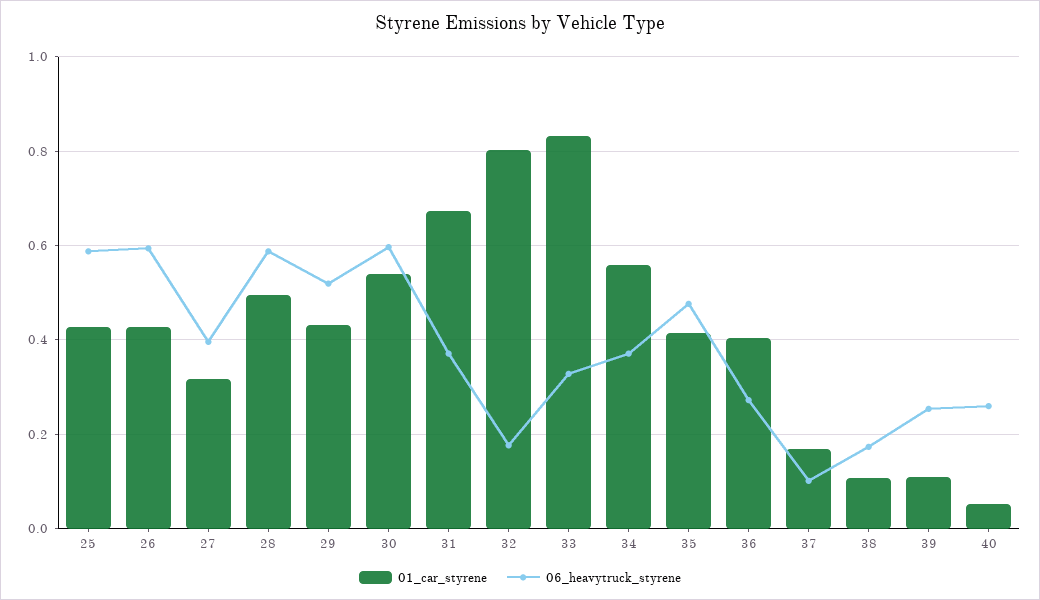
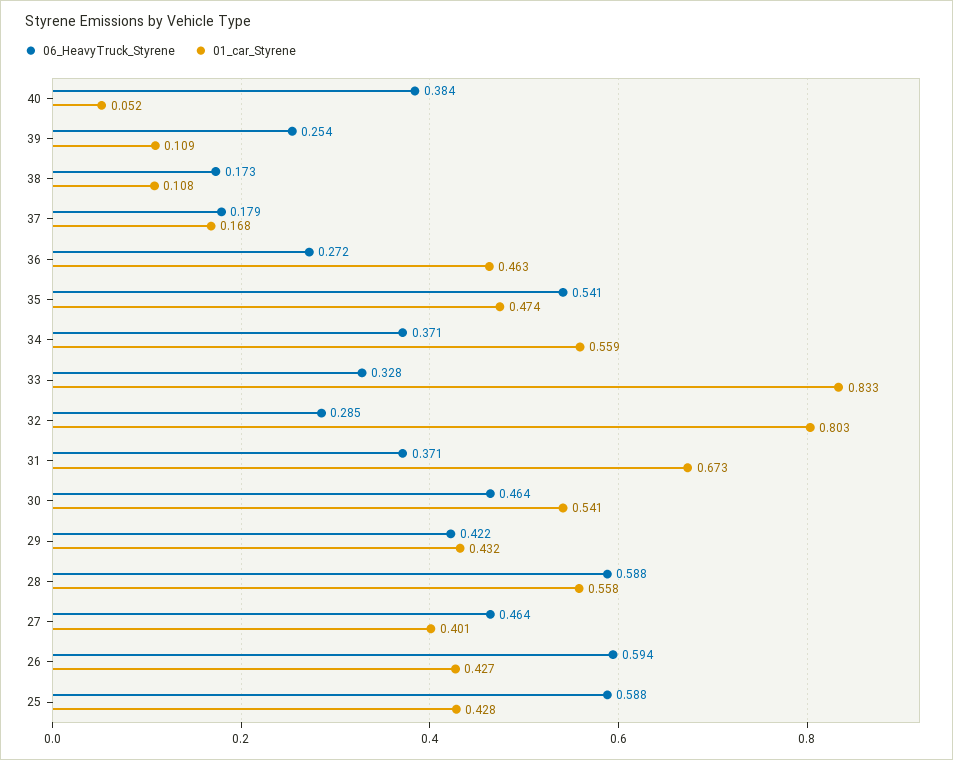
  {
    "01_car_styrene": {
      "25": 0.428,
      "26": 0.427,
-     "27": 0.32,
+     "27": 0.401,
-     "28": 0.5,
+     "28": 0.558,
      "29": 0.432,
      "30": 0.541,
      "31": 0.673,
      "32": 0.803,
      "33": 0.833,
      "34": 0.559,
-     "35": 0.42,
+     "35": 0.474,
-     "36": 0.4,
+     "36": 0.463,
      "37": 0.168,
      "38": 0.108,
      "39": 0.109,
      "40": 0.052
    },
    "06_heavytruck_styrene": {
      "25": 0.588,
      "26": 0.594,
-     "27": 0.4,
+     "27": 0.464,
      "28": 0.588,
-     "29": 0.52,
+     "29": 0.422,
-     "30": 0.6,
+     "30": 0.464,
      "31": 0.371,
-     "32": 0.18,
+     "32": 0.285,
      "33": 0.328,
      "34": 0.371,
-     "35": 0.48,
+     "35": 0.541,
      "36": 0.272,
-     "37": 0.1,
+     "37": 0.179,
      "38": 0.173,
      "39": 0.254,
-     "40": 0.26
+     "40": 0.384
    }
  }

